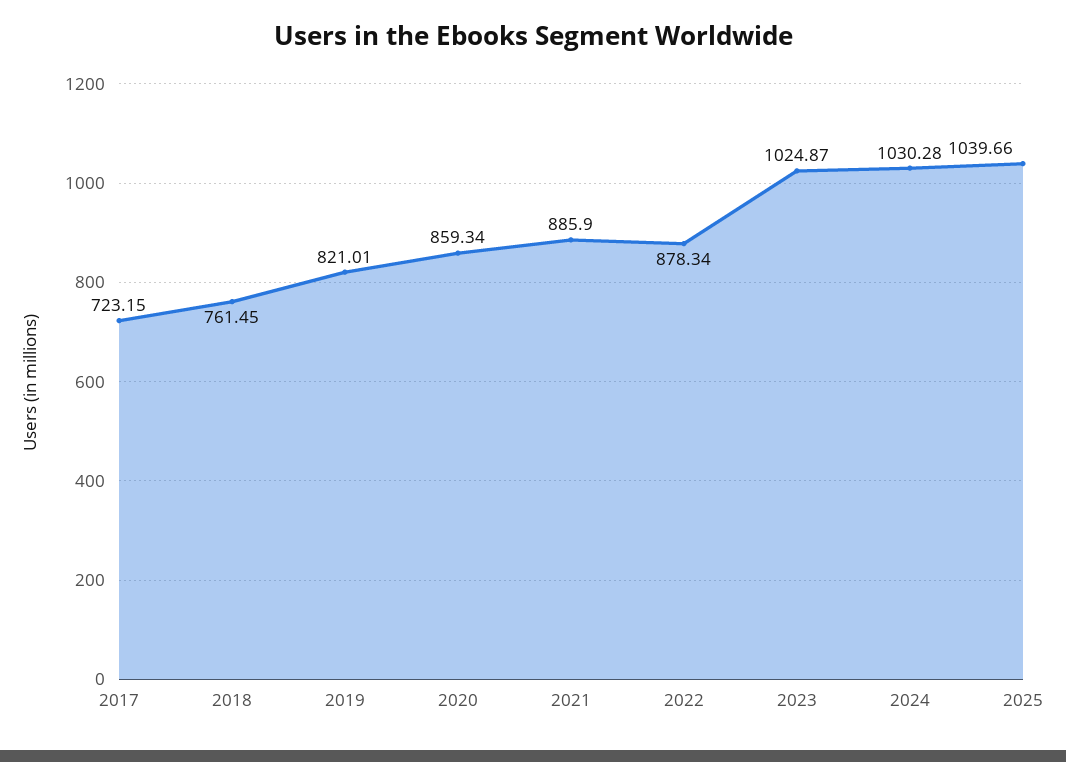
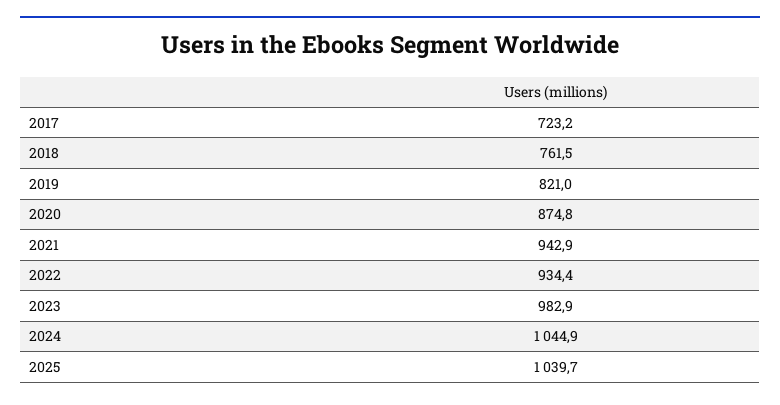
  {
    "2017": 723.15,
    "2018": 761.45,
    "2019": 821.01,
-   "2020": 859.34,
+   "2020": 874.8,
-   "2021": 885.9,
+   "2021": 942.9,
-   "2022": 878.34,
+   "2022": 934.4,
-   "2023": 1024.87,
+   "2023": 982.9,
-   "2024": 1030.28,
+   "2024": 1044.9,
    "2025": 1039.66
  }

